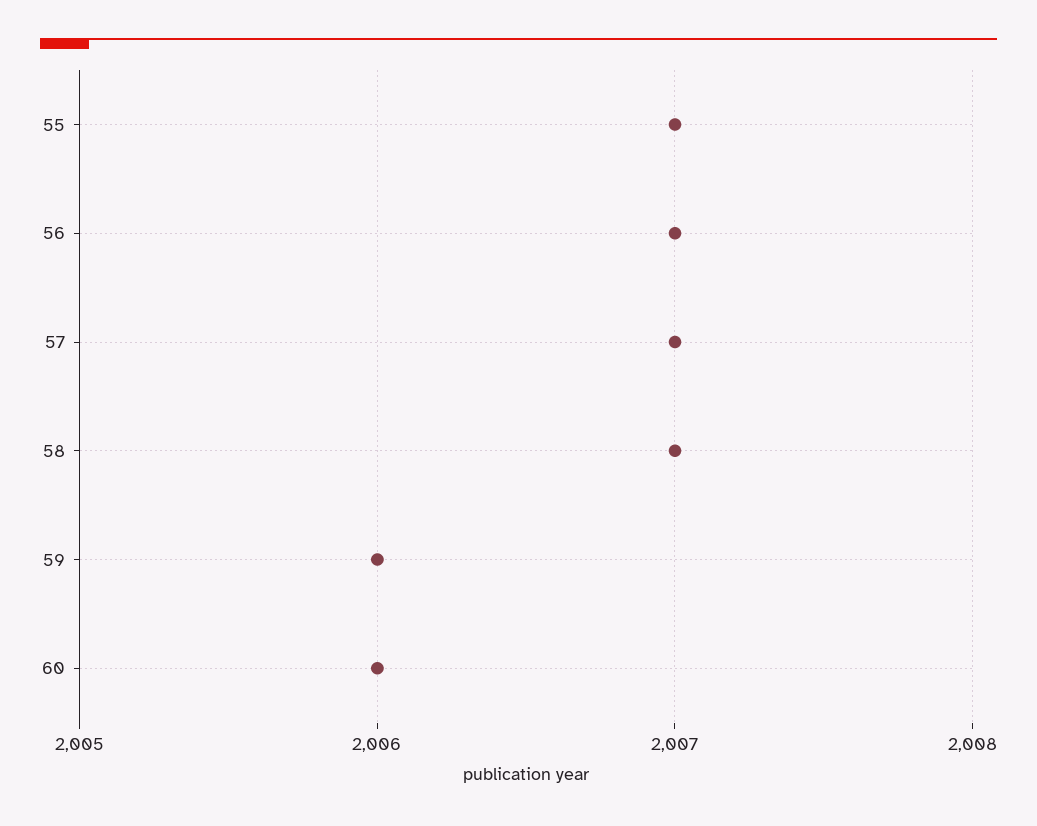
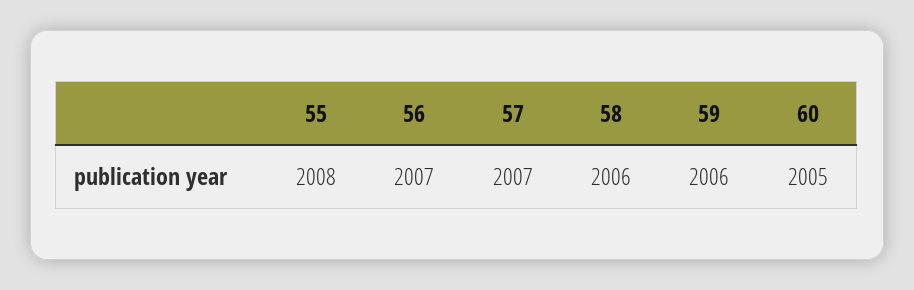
  {
-   "55": 2007,
+   "55": 2008,
    "56": 2007,
    "57": 2007,
-   "58": 2007,
+   "58": 2006,
    "59": 2006,
-   "60": 2006
+   "60": 2005
  }

